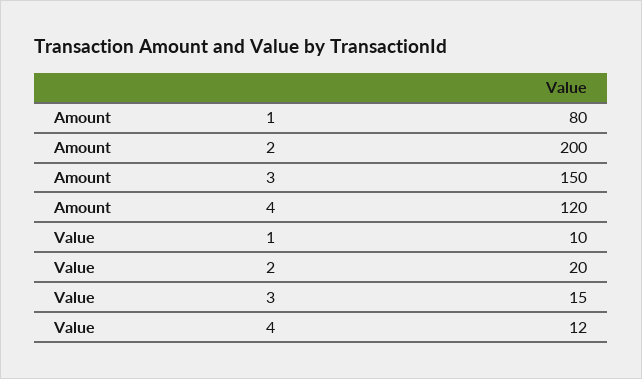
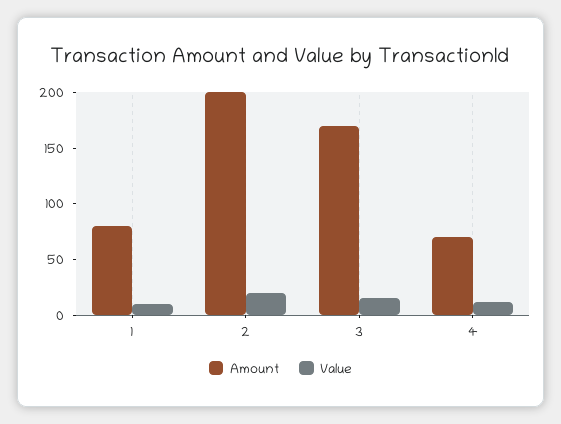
  {
    "Amount": {
      "1": 80,
      "2": 200,
-     "3": 150,
+     "3": 170,
-     "4": 120
+     "4": 70
    },
    "Value": {
      "1": 10,
      "2": 20,
      "3": 15,
      "4": 12
    }
  }

